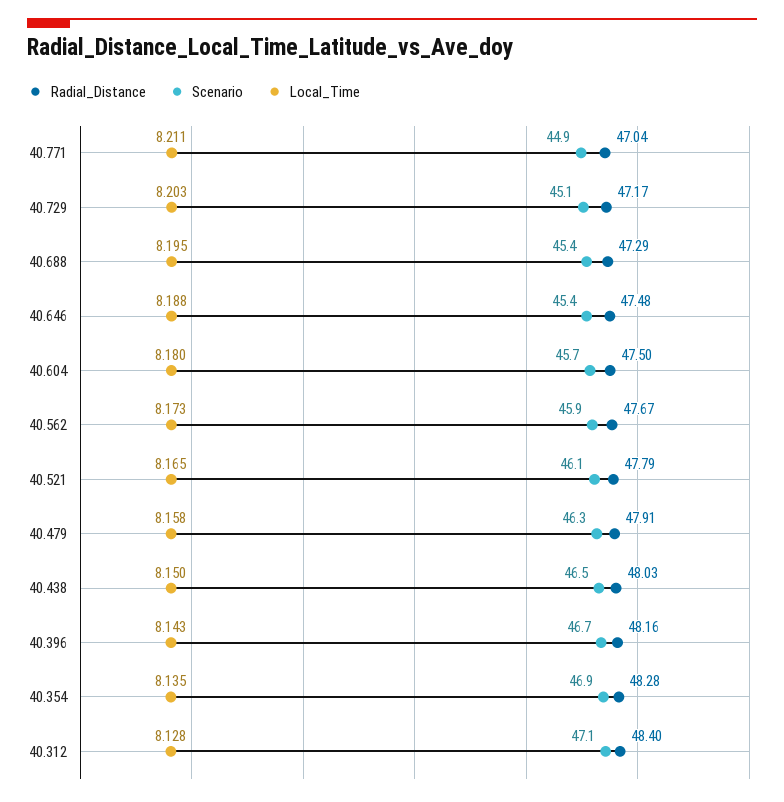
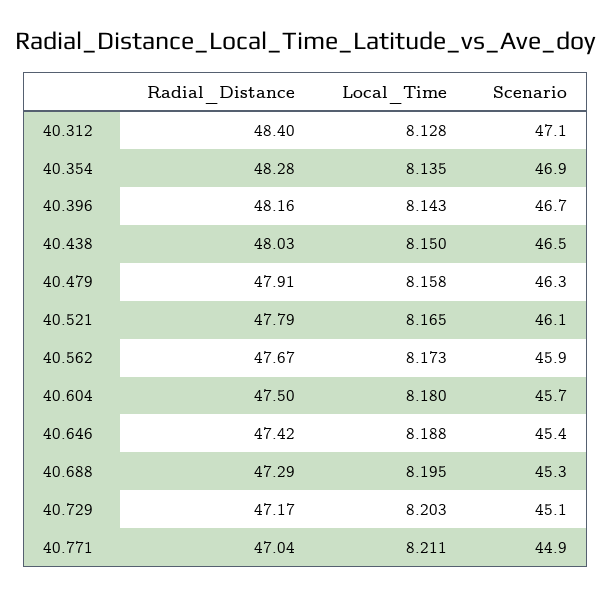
  {
    "Radial_Distance": {
      "40.771": 47.04,
      "40.729": 47.17,
      "40.688": 47.29,
-     "40.646": 47.48,
+     "40.646": 47.42,
      "40.604": 47.5,
      "40.562": 47.67,
      "40.521": 47.79,
      "40.479": 47.91,
      "40.438": 48.03,
      "40.396": 48.16,
      "40.354": 48.28,
      "40.312": 48.4
    },
    "Scenario": {
      "40.771": 44.9,
      "40.729": 45.1,
-     "40.688": 45.4,
+     "40.688": 45.3,
      "40.646": 45.4,
      "40.604": 45.7,
      "40.562": 45.9,
      "40.521": 46.1,
      "40.479": 46.3,
      "40.438": 46.5,
      "40.396": 46.7,
      "40.354": 46.9,
      "40.312": 47.1
    },
    "Local_Time": {
      "40.771": 8.211,
      "40.729": 8.203,
      "40.688": 8.195,
      "40.646": 8.188,
      "40.604": 8.18,
      "40.562": 8.173,
      "40.521": 8.165,
      "40.479": 8.158,
      "40.438": 8.15,
      "40.396": 8.143,
      "40.354": 8.135,
      "40.312": 8.128
    }
  }

